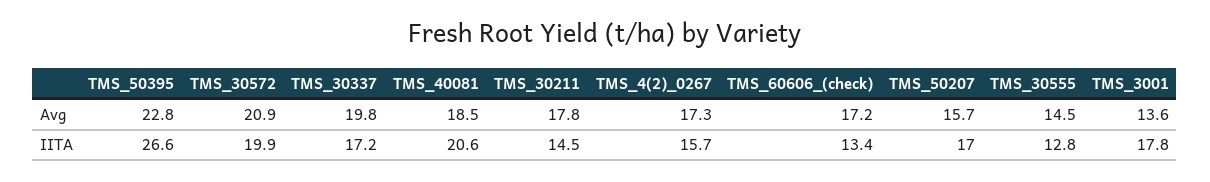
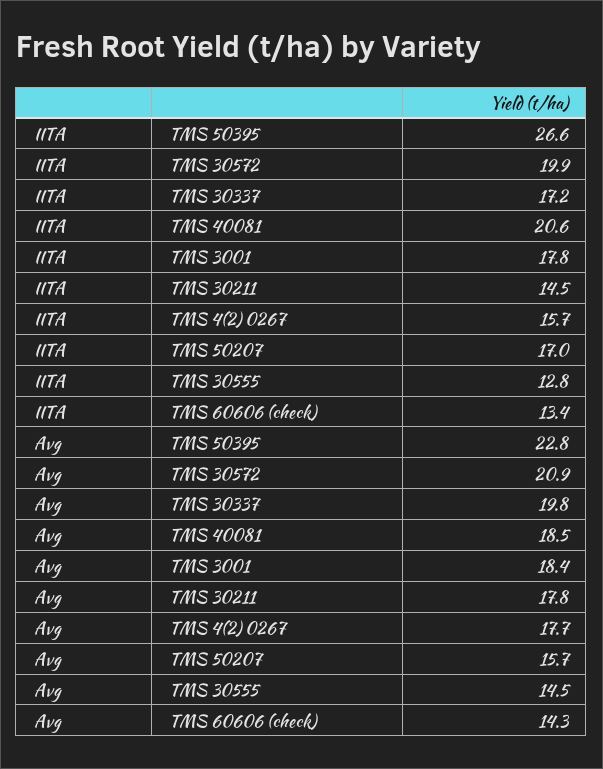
  {
    "TMS_50395": {
      "Avg": 22.8,
      "IITA": 26.6
    },
    "TMS_30572": {
      "Avg": 20.9,
      "IITA": 19.9
    },
    "TMS_30337": {
      "Avg": 19.8,
      "IITA": 17.2
    },
    "TMS_40081": {
      "Avg": 18.5,
      "IITA": 20.6
    },
    "TMS_30211": {
      "Avg": 17.8,
      "IITA": 14.5
    },
    "TMS_4(2)_0267": {
-     "Avg": 17.3,
+     "Avg": 17.7,
      "IITA": 15.7
    },
    "TMS_60606_(check)": {
-     "Avg": 17.2,
+     "Avg": 14.3,
      "IITA": 13.4
    },
    "TMS_50207": {
      "Avg": 15.7,
      "IITA": 17
    },
    "TMS_30555": {
      "Avg": 14.5,
      "IITA": 12.8
    },
    "TMS_3001": {
-     "Avg": 13.6,
+     "Avg": 18.4,
      "IITA": 17.8
    }
  }

